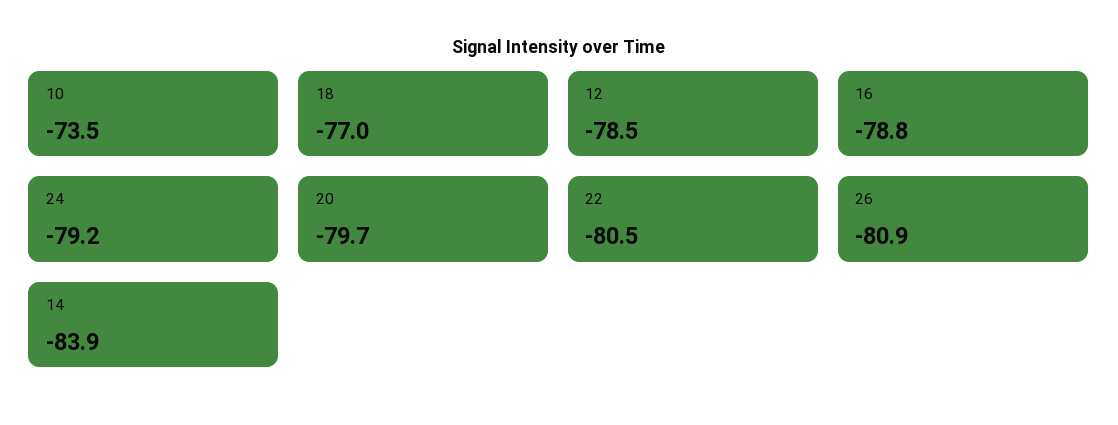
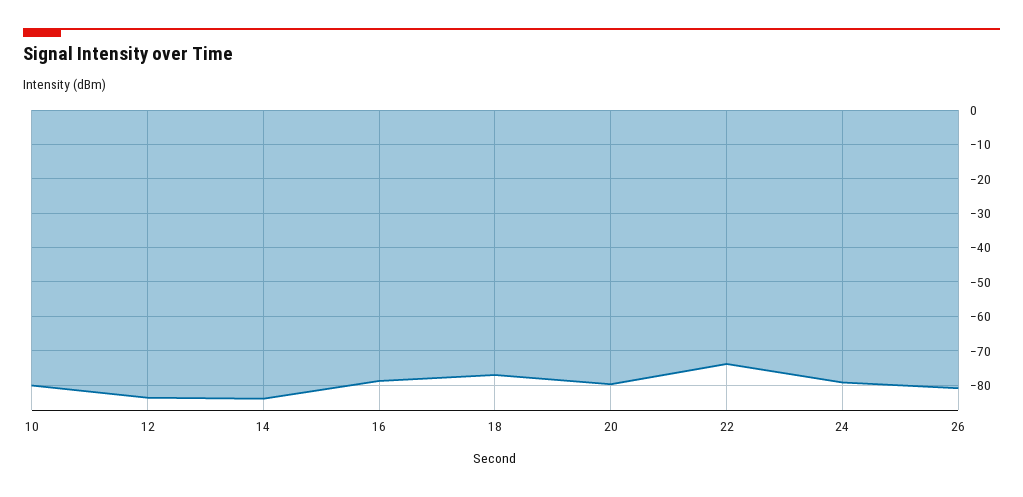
  {
-   "10": -73.5,
+   "10": -80,
    "18": -77,
-   "12": -78.5,
+   "12": -84,
    "16": -78.8,
    "24": -79.2,
    "20": -79.7,
-   "22": -80.5,
+   "22": -74,
    "26": -80.9,
    "14": -83.9
  }

